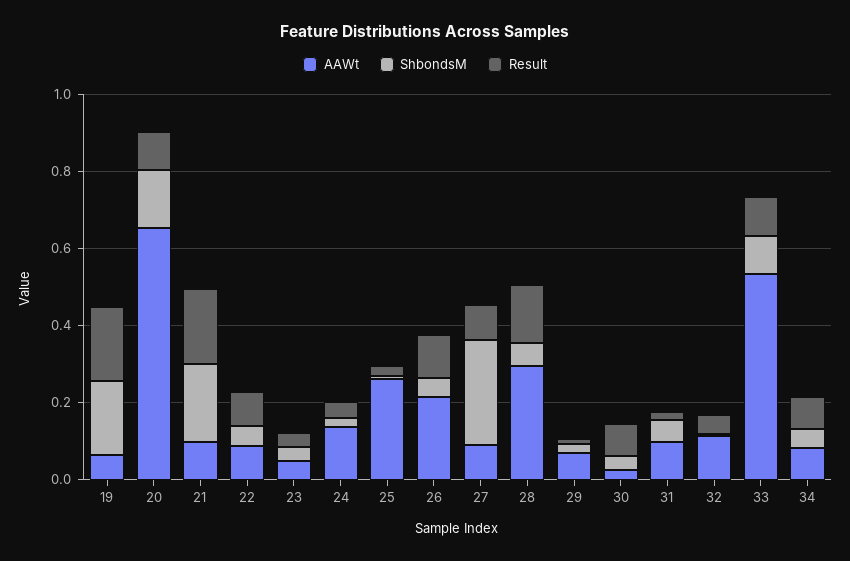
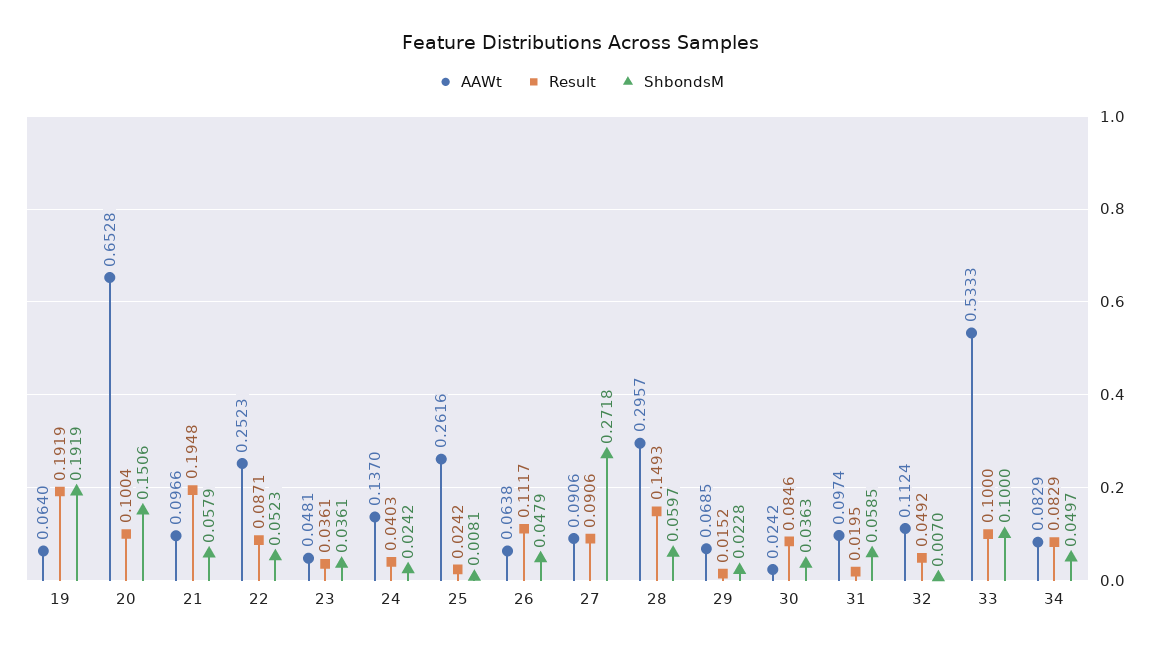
  {
    "AAWt": {
      "19": 0.064,
      "20": 0.6528,
      "21": 0.0966,
-     "22": 0.1,
+     "22": 0.2523,
      "23": 0.0481,
      "24": 0.137,
      "25": 0.2616,
-     "26": 0.2,
+     "26": 0.0638,
      "27": 0.0906,
      "28": 0.2957,
      "29": 0.0685,
      "30": 0.0242,
      "31": 0.0974,
      "32": 0.1124,
      "33": 0.5333,
      "34": 0.0829
    },
    "ShbondsM": {
      "19": 0.1919,
      "20": 0.1506,
-     "21": 0.2,
+     "21": 0.0579,
      "22": 0.0523,
      "23": 0.0361,
      "24": 0.0242,
      "25": 0.0081,
      "26": 0.0479,
      "27": 0.2718,
      "28": 0.0597,
      "29": 0.0228,
      "30": 0.0363,
      "31": 0.0585,
      "32": 0.007,
      "33": 0.1,
      "34": 0.0497
    },
    "Result": {
      "19": 0.1919,
      "20": 0.1004,
      "21": 0.1948,
      "22": 0.0871,
      "23": 0.0361,
      "24": 0.0403,
      "25": 0.0242,
      "26": 0.1117,
      "27": 0.0906,
      "28": 0.1493,
      "29": 0.0152,
      "30": 0.0846,
      "31": 0.0195,
      "32": 0.0492,
      "33": 0.1,
      "34": 0.0829
    }
  }

